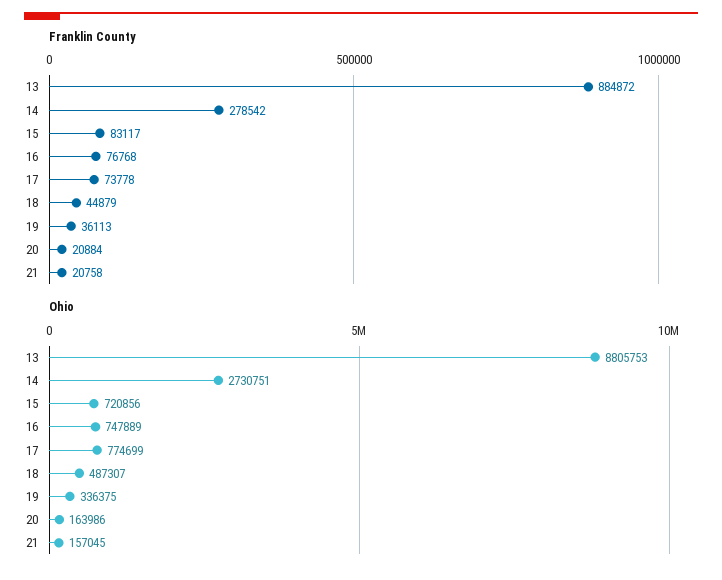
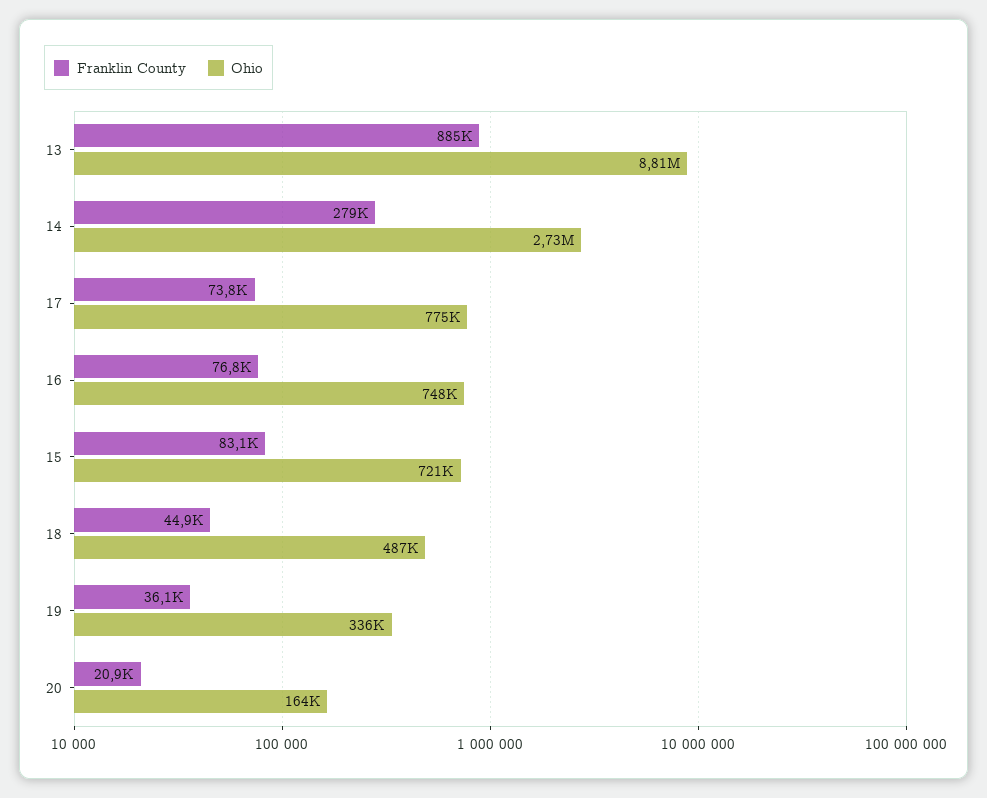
  {
    "Franklin County": {
      "13": 884872,
      "14": 278542,
      "15": 83117,
      "16": 76768,
      "17": 73778,
      "18": 44879,
      "19": 36113,
-     "20": 20884,
+     "20": 20884
-     "21": 20758
    },
    "Ohio": {
      "13": 8805753,
      "14": 2730751,
      "15": 720856,
      "16": 747889,
      "17": 774699,
      "18": 487307,
      "19": 336375,
-     "20": 163986,
+     "20": 163986
-     "21": 157045
    }
  }

